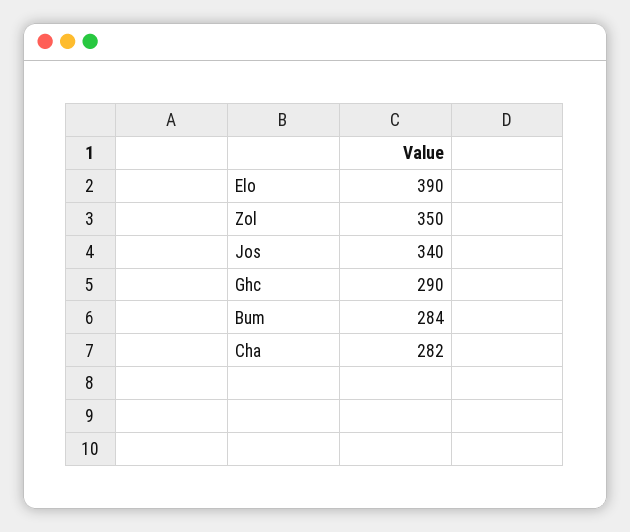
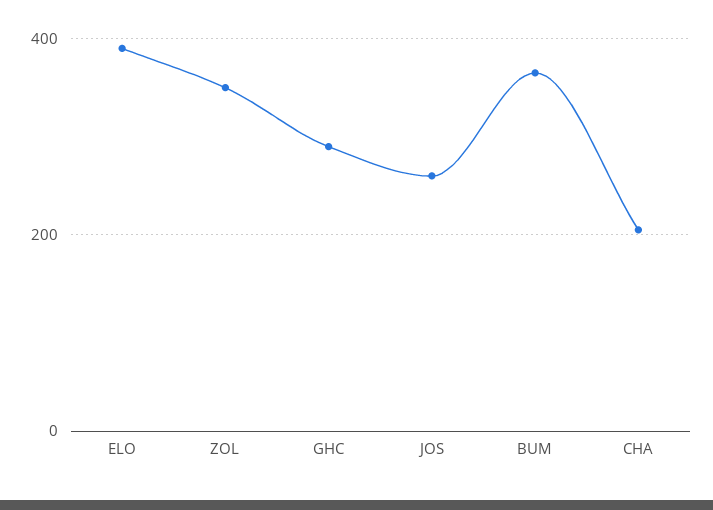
  {
    "Elo": 390,
    "Zol": 350,
-   "Jos": 340,
+   "Jos": 260,
    "Ghc": 290,
-   "Bum": 284,
+   "Bum": 360,
-   "Cha": 282
+   "Cha": 200
  }

